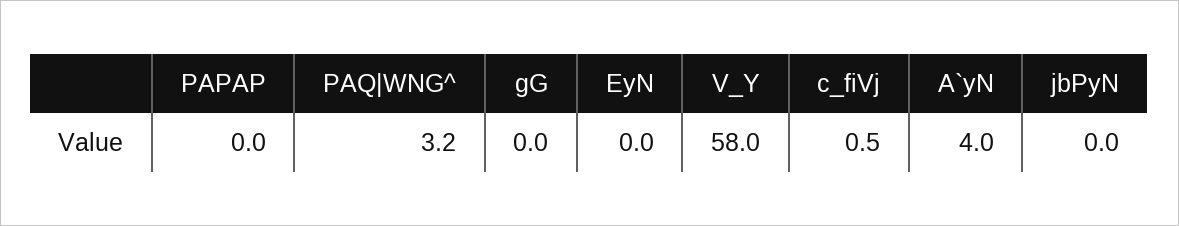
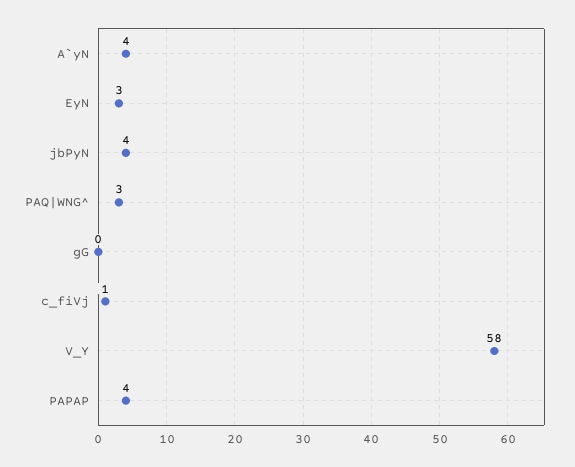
  {
-   "PAPAP": 0,
+   "PAPAP": 4,
    "PAQ|WNG^": 3.2,
    "gG": 0,
-   "EyN": 0,
+   "EyN": 3,
    "V_Y": 58,
    "c_fiVj": 0.5,
    "A`yN": 4,
-   "jbPyN": 0
+   "jbPyN": 4
  }

